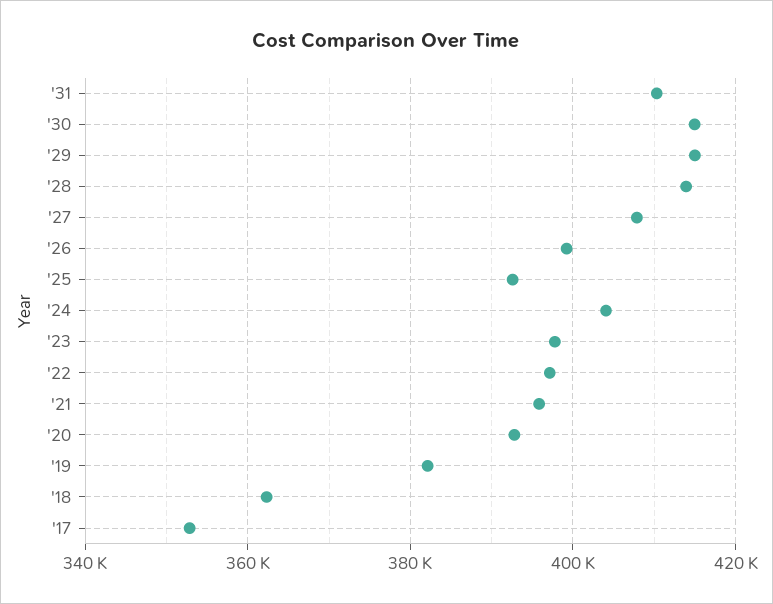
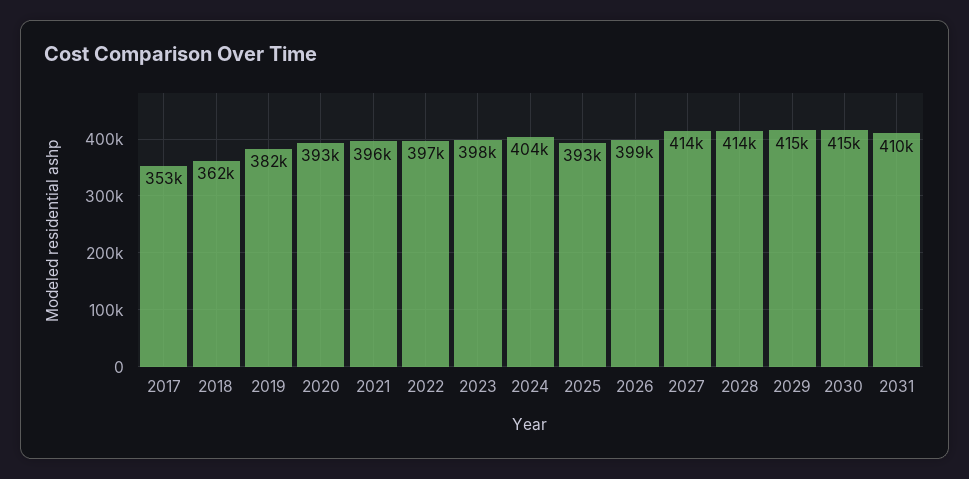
  {
    "'31": 410000,
    "'30": 415000,
    "'29": 415000,
    "'28": 414000,
-   "'27": 408000,
+   "'27": 414000,
    "'26": 399000,
    "'25": 393000,
    "'24": 404000,
    "'23": 398000,
    "'22": 397000,
    "'21": 396000,
    "'20": 393000,
    "'19": 382000,
    "'18": 362000,
    "'17": 353000
  }

